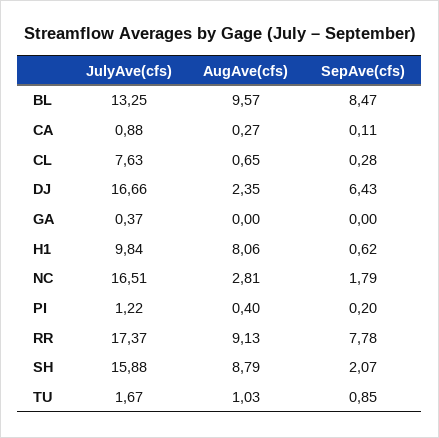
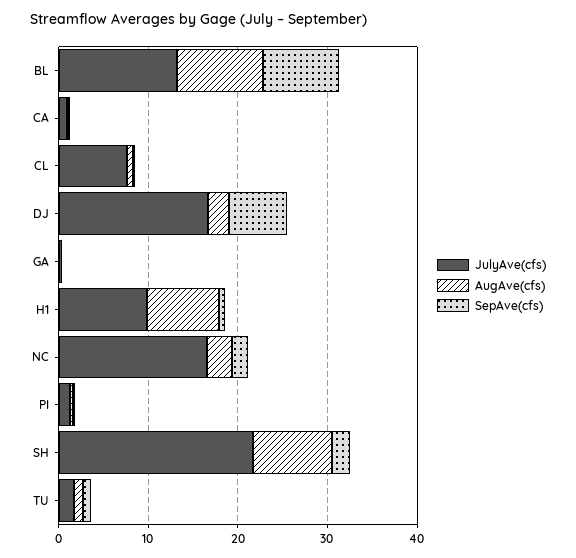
  {
    "JulyAve(cfs)": {
      "BL": 13.25,
      "CA": 0.88,
      "CL": 7.63,
      "DJ": 16.66,
      "GA": 0.37,
      "H1": 9.84,
      "NC": 16.51,
      "PI": 1.22,
-     "RR": 17.37,
-     "SH": 15.88,
+     "SH": 22,
      "TU": 1.67
    },
    "AugAve(cfs)": {
      "BL": 9.57,
      "CA": 0.27,
      "CL": 0.65,
      "DJ": 2.35,
      "GA": 0,
      "H1": 8.06,
      "NC": 2.81,
      "PI": 0.4,
-     "RR": 9.13,
      "SH": 8.79,
      "TU": 1.03
    },
    "SepAve(cfs)": {
      "BL": 8.47,
      "CA": 0.11,
      "CL": 0.28,
      "DJ": 6.43,
      "GA": 0,
      "H1": 0.62,
      "NC": 1.79,
      "PI": 0.2,
-     "RR": 7.78,
      "SH": 2.07,
      "TU": 0.85
    }
  }

